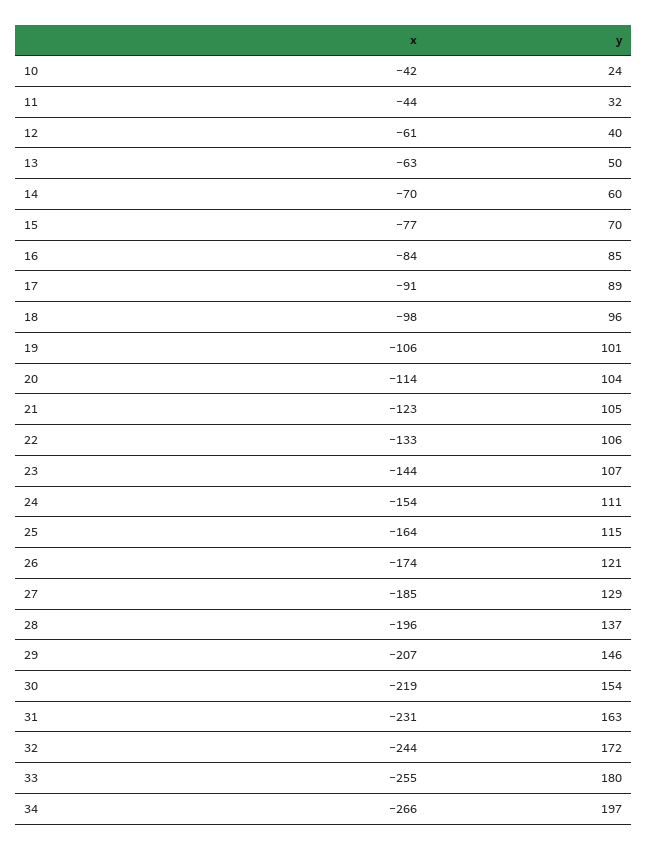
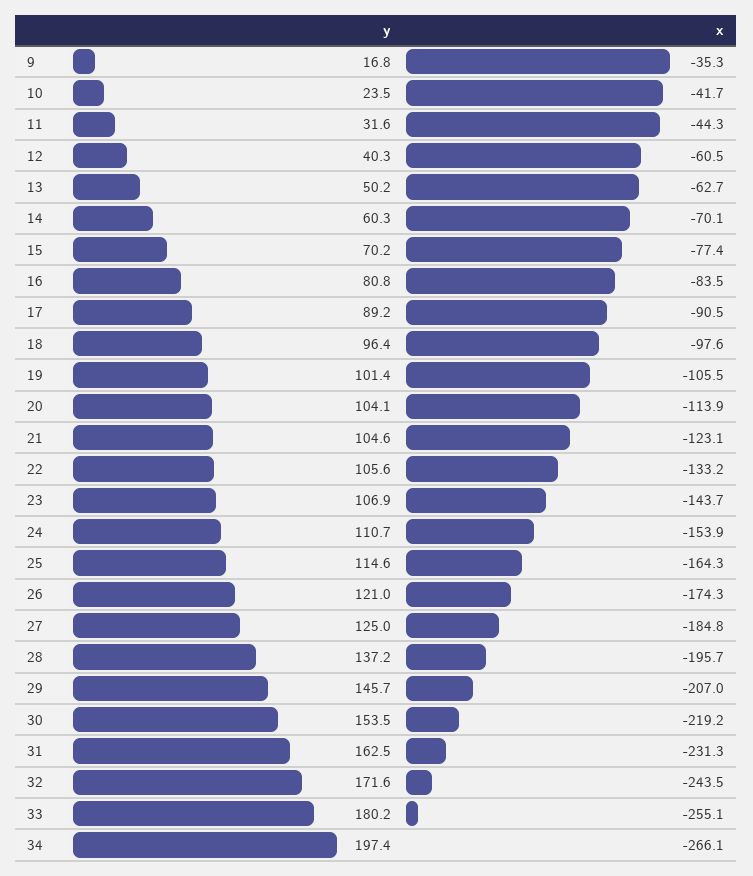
  {
    "x": {
      "10": -41.7,
      "11": -44.3,
      "12": -60.5,
      "13": -62.7,
      "14": -70.1,
      "15": -77.4,
      "16": -83.5,
      "17": -90.5,
      "18": -97.6,
      "19": -105.5,
      "20": -113.9,
      "21": -123.1,
      "22": -133.2,
      "23": -143.7,
      "24": -153.9,
      "25": -164.3,
      "26": -174.3,
      "27": -184.8,
      "28": -195.7,
      "29": -207,
      "30": -219.2,
      "31": -231.3,
      "32": -243.5,
      "33": -255.1,
-     "34": -266.1
+     "34": -266.1,
+     "9": -35.3
    },
    "y": {
      "10": 23.5,
      "11": 31.6,
      "12": 40.3,
      "13": 50.2,
      "14": 60.3,
      "15": 70.2,
-     "16": 85,
+     "16": 80.8,
      "17": 89.2,
      "18": 96.4,
      "19": 101.4,
      "20": 104.1,
      "21": 104.6,
      "22": 105.6,
      "23": 106.9,
      "24": 110.7,
      "25": 114.6,
      "26": 121,
-     "27": 129,
+     "27": 125,
      "28": 137.2,
      "29": 145.7,
      "30": 153.5,
      "31": 162.5,
      "32": 171.6,
      "33": 180.2,
-     "34": 197.4
+     "34": 197.4,
+     "9": 16.8
    }
  }

